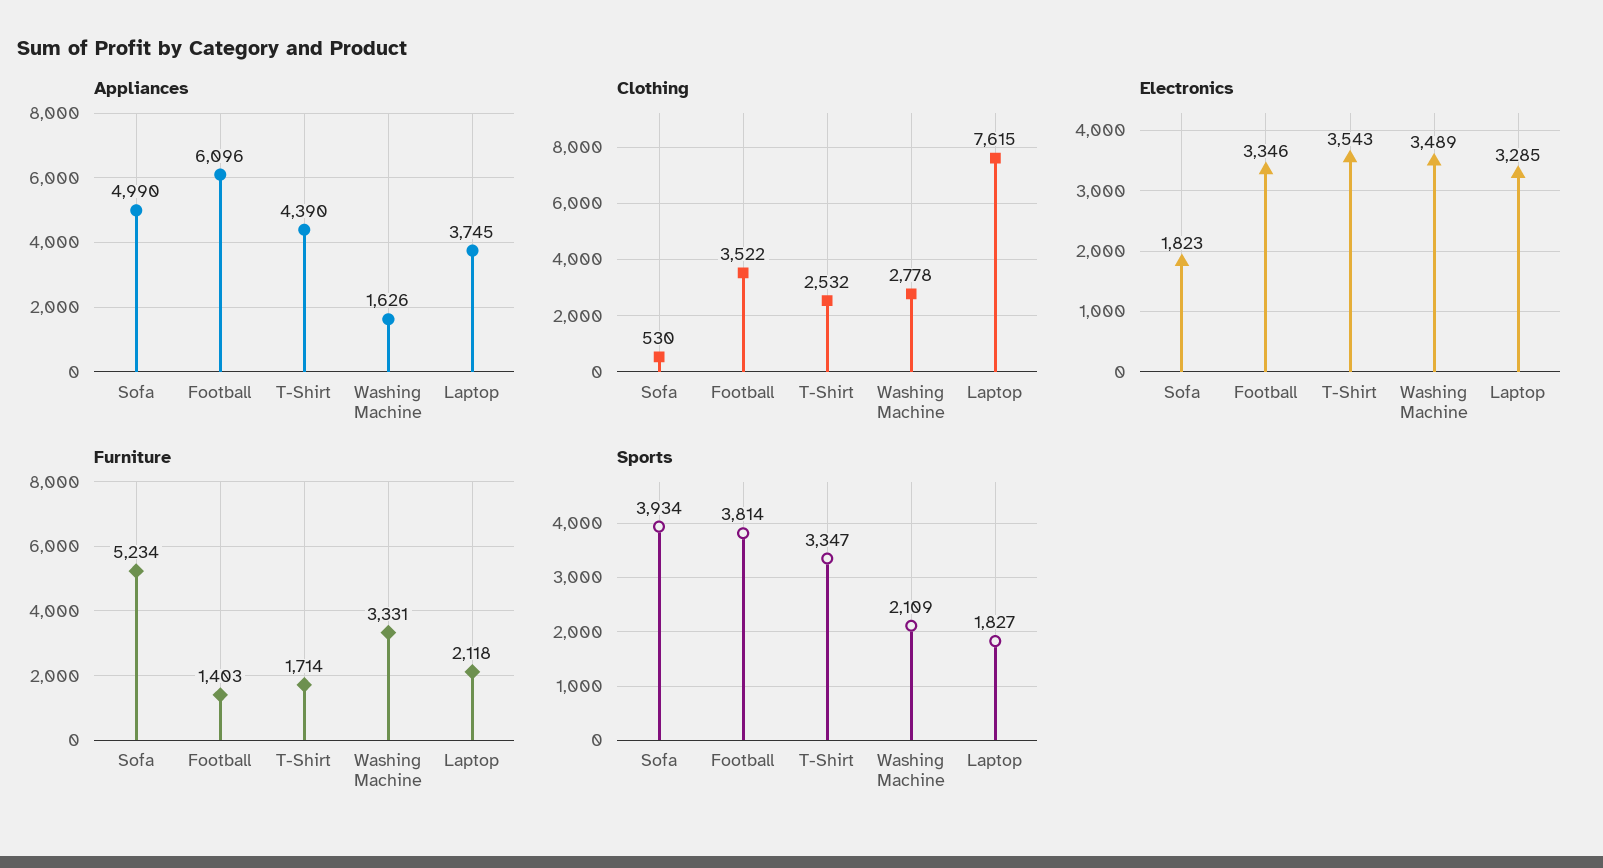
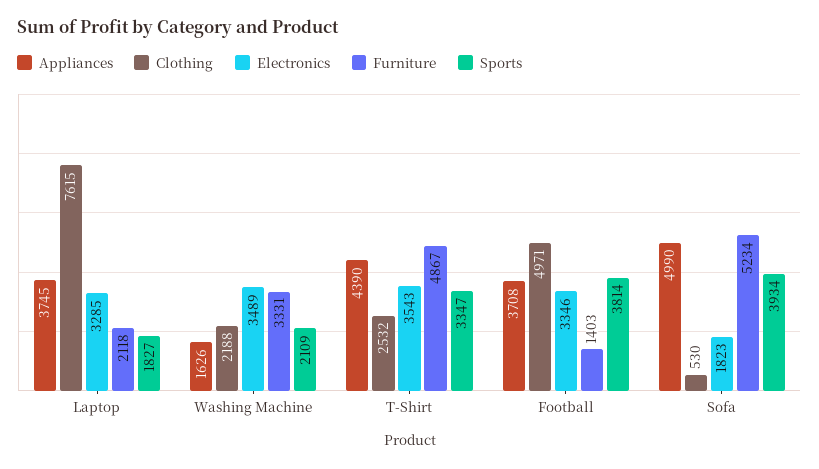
  {
    "Appliances": {
      "Sofa": 4990,
-     "Football": 6096,
+     "Football": 3708,
      "T-Shirt": 4390,
      "Washing Machine": 1626,
      "Laptop": 3745
    },
    "Clothing": {
      "Sofa": 530,
-     "Football": 3522,
+     "Football": 4971,
      "T-Shirt": 2532,
-     "Washing Machine": 2778,
+     "Washing Machine": 2188,
      "Laptop": 7615
    },
    "Electronics": {
      "Sofa": 1823,
      "Football": 3346,
      "T-Shirt": 3543,
      "Washing Machine": 3489,
      "Laptop": 3285
    },
    "Furniture": {
      "Sofa": 5234,
      "Football": 1403,
-     "T-Shirt": 1714,
+     "T-Shirt": 4867,
      "Washing Machine": 3331,
      "Laptop": 2118
    },
    "Sports": {
      "Sofa": 3934,
      "Football": 3814,
      "T-Shirt": 3347,
      "Washing Machine": 2109,
      "Laptop": 1827
    }
  }

